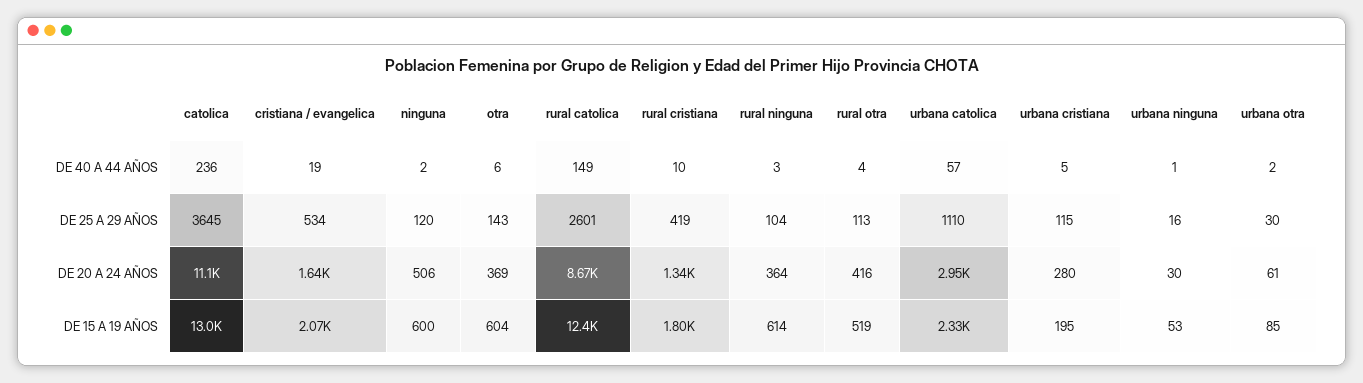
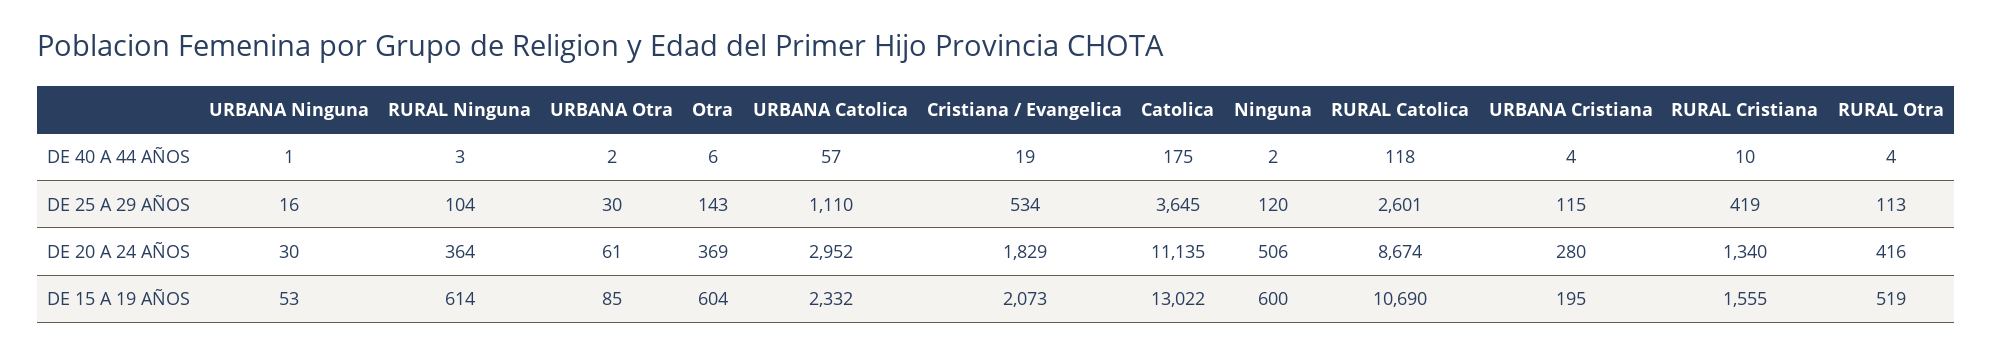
  {
    "catolica": {
-     "DE 40 A 44 AÑOS": 236,
+     "DE 40 A 44 AÑOS": 175,
      "DE 25 A 29 AÑOS": 3645,
      "DE 20 A 24 AÑOS": 11135,
      "DE 15 A 19 AÑOS": 13022
    },
    "cristiana / evangelica": {
      "DE 40 A 44 AÑOS": 19,
      "DE 25 A 29 AÑOS": 534,
-     "DE 20 A 24 AÑOS": 1640,
+     "DE 20 A 24 AÑOS": 1829,
      "DE 15 A 19 AÑOS": 2073
    },
    "ninguna": {
      "DE 40 A 44 AÑOS": 2,
      "DE 25 A 29 AÑOS": 120,
      "DE 20 A 24 AÑOS": 506,
      "DE 15 A 19 AÑOS": 600
    },
    "otra": {
      "DE 40 A 44 AÑOS": 6,
      "DE 25 A 29 AÑOS": 143,
      "DE 20 A 24 AÑOS": 369,
      "DE 15 A 19 AÑOS": 604
    },
    "rural catolica": {
-     "DE 40 A 44 AÑOS": 149,
+     "DE 40 A 44 AÑOS": 118,
      "DE 25 A 29 AÑOS": 2601,
      "DE 20 A 24 AÑOS": 8674,
-     "DE 15 A 19 AÑOS": 12400
+     "DE 15 A 19 AÑOS": 10690
    },
    "rural cristiana": {
      "DE 40 A 44 AÑOS": 10,
      "DE 25 A 29 AÑOS": 419,
      "DE 20 A 24 AÑOS": 1340,
-     "DE 15 A 19 AÑOS": 1800
+     "DE 15 A 19 AÑOS": 1555
    },
    "rural ninguna": {
      "DE 40 A 44 AÑOS": 3,
      "DE 25 A 29 AÑOS": 104,
      "DE 20 A 24 AÑOS": 364,
      "DE 15 A 19 AÑOS": 614
    },
    "rural otra": {
      "DE 40 A 44 AÑOS": 4,
      "DE 25 A 29 AÑOS": 113,
      "DE 20 A 24 AÑOS": 416,
      "DE 15 A 19 AÑOS": 519
    },
    "urbana catolica": {
      "DE 40 A 44 AÑOS": 57,
      "DE 25 A 29 AÑOS": 1110,
      "DE 20 A 24 AÑOS": 2952,
      "DE 15 A 19 AÑOS": 2332
    },
    "urbana cristiana": {
-     "DE 40 A 44 AÑOS": 5,
+     "DE 40 A 44 AÑOS": 4,
      "DE 25 A 29 AÑOS": 115,
      "DE 20 A 24 AÑOS": 280,
      "DE 15 A 19 AÑOS": 195
    },
    "urbana ninguna": {
      "DE 40 A 44 AÑOS": 1,
      "DE 25 A 29 AÑOS": 16,
      "DE 20 A 24 AÑOS": 30,
      "DE 15 A 19 AÑOS": 53
    },
    "urbana otra": {
      "DE 40 A 44 AÑOS": 2,
      "DE 25 A 29 AÑOS": 30,
      "DE 20 A 24 AÑOS": 61,
      "DE 15 A 19 AÑOS": 85
    }
  }

